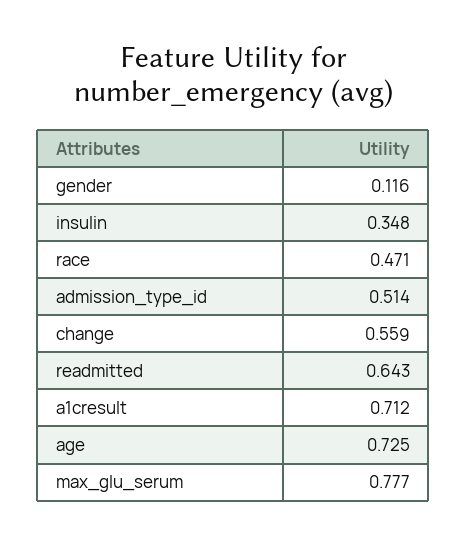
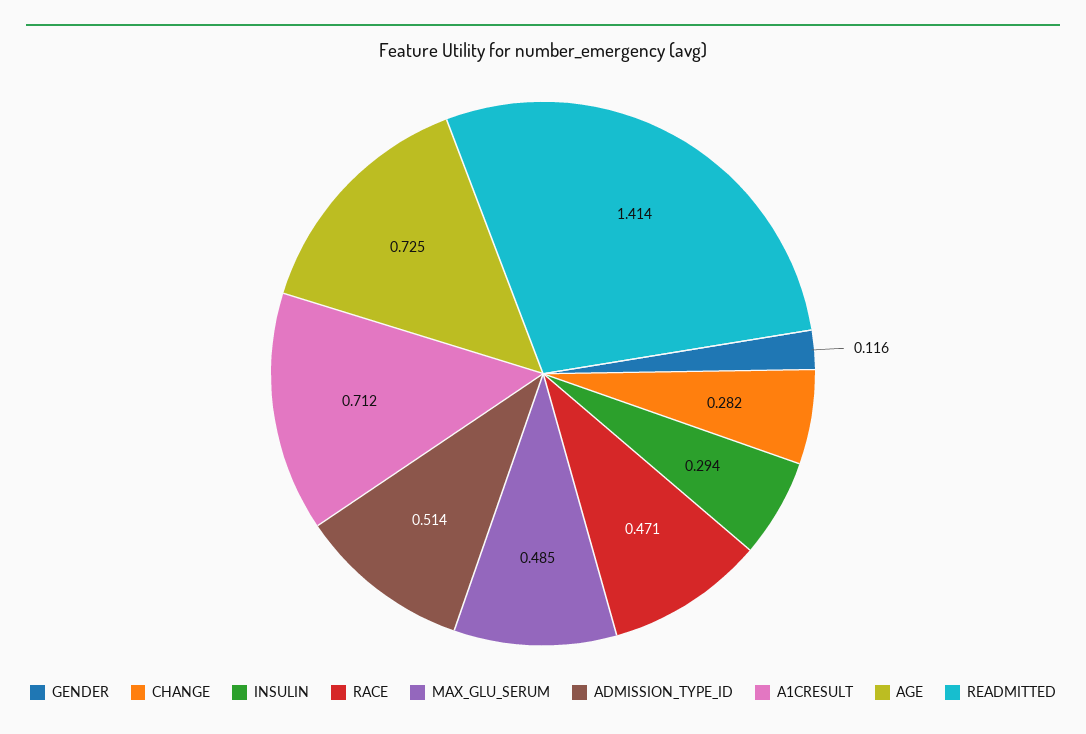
  {
    "gender": 0.116,
-   "insulin": 0.348,
+   "insulin": 0.294,
    "race": 0.471,
    "admission_type_id": 0.514,
-   "change": 0.559,
+   "change": 0.282,
-   "readmitted": 0.643,
+   "readmitted": 1.414,
    "a1cresult": 0.712,
    "age": 0.725,
-   "max_glu_serum": 0.777
+   "max_glu_serum": 0.485
  }

